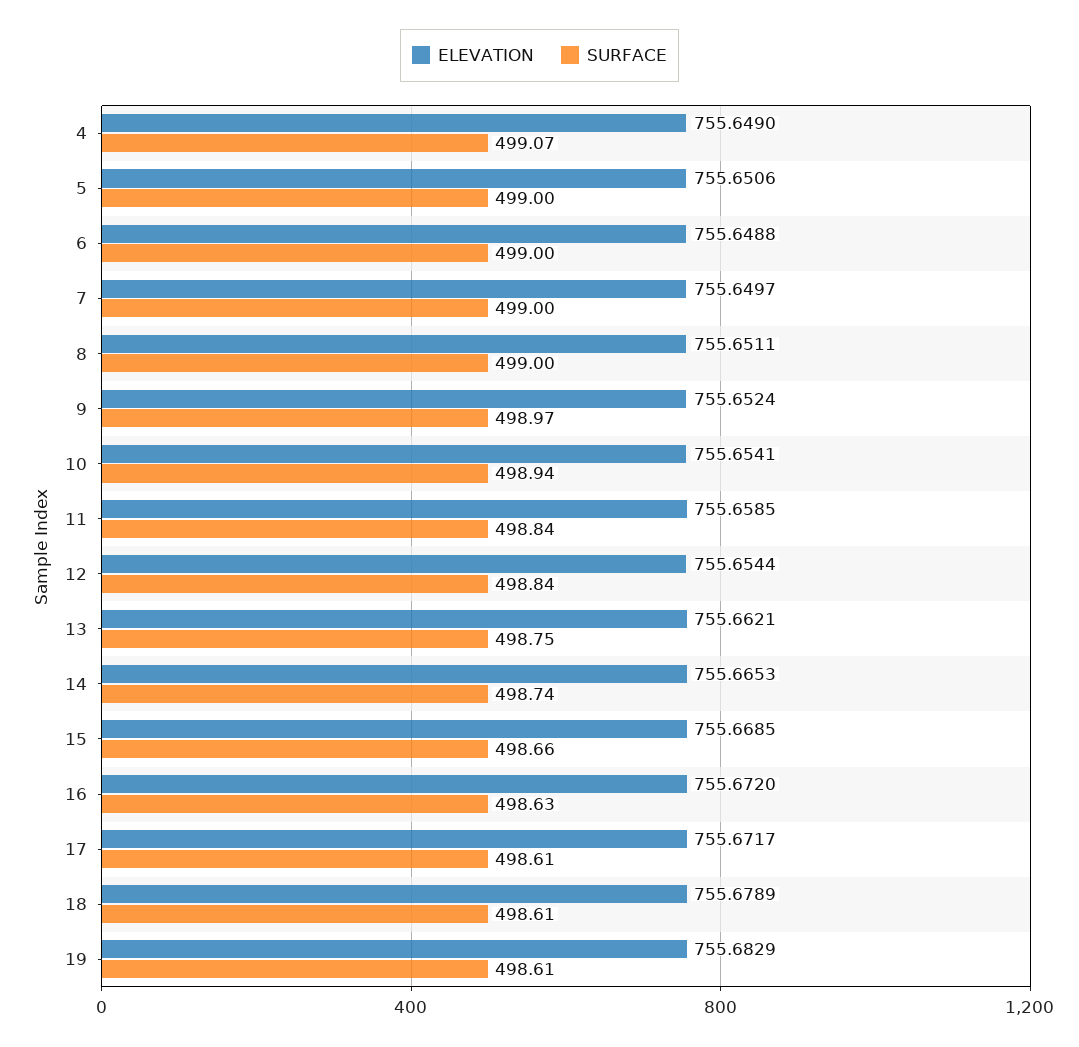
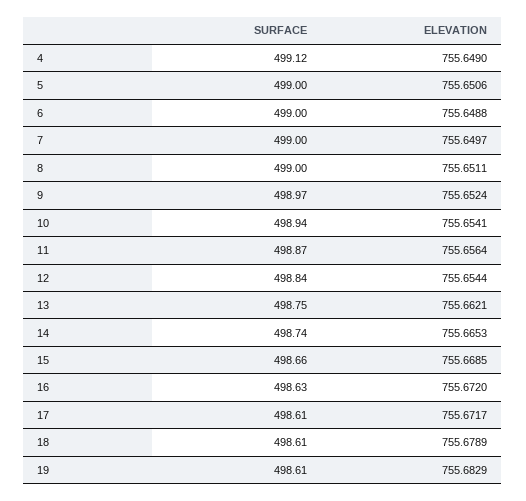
  {
    "ELEVATION": {
      "4": 755.649,
      "5": 755.6506,
      "6": 755.6488,
      "7": 755.6497,
      "8": 755.6511,
      "9": 755.6524,
      "10": 755.6541,
-     "11": 755.6585,
+     "11": 755.6564,
      "12": 755.6544,
      "13": 755.6621,
      "14": 755.6653,
      "15": 755.6685,
      "16": 755.672,
      "17": 755.6717,
      "18": 755.6789,
      "19": 755.6829
    },
    "SURFACE": {
-     "4": 499.07,
+     "4": 499.12,
      "5": 499,
      "6": 499,
      "7": 499,
      "8": 499,
      "9": 498.97,
      "10": 498.94,
-     "11": 498.84,
+     "11": 498.87,
      "12": 498.84,
      "13": 498.75,
      "14": 498.74,
      "15": 498.66,
      "16": 498.63,
      "17": 498.61,
      "18": 498.61,
      "19": 498.61
    }
  }

